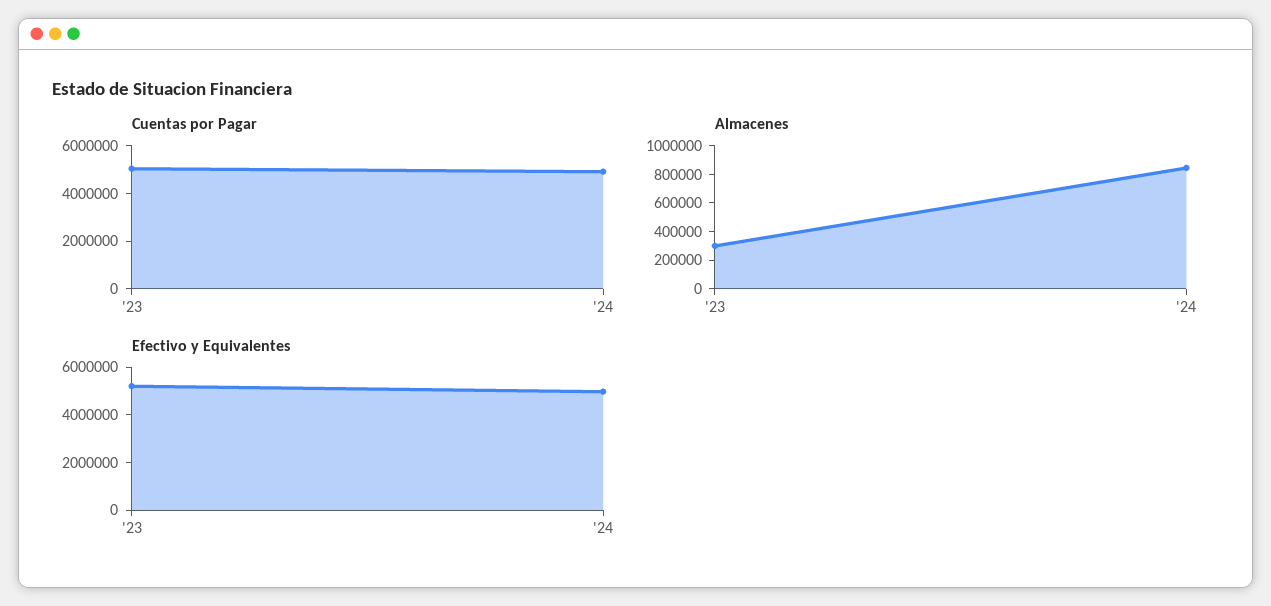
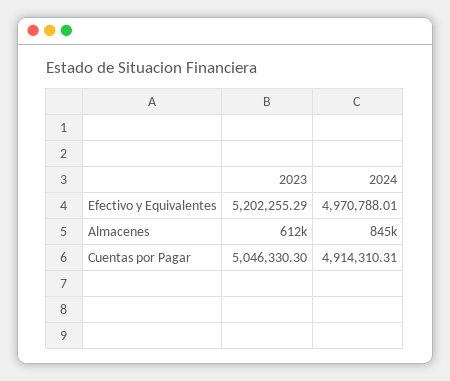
  {
    "Cuentas por Pagar": {
      "'23": 5046330.3,
      "'24": 4914310.31
    },
    "Almacenes": {
-     "'23": 300000,
+     "'23": 612000,
      "'24": 845000
    },
    "Efectivo y Equivalentes": {
      "'23": 5202255.29,
      "'24": 4970788.01
    }
  }

